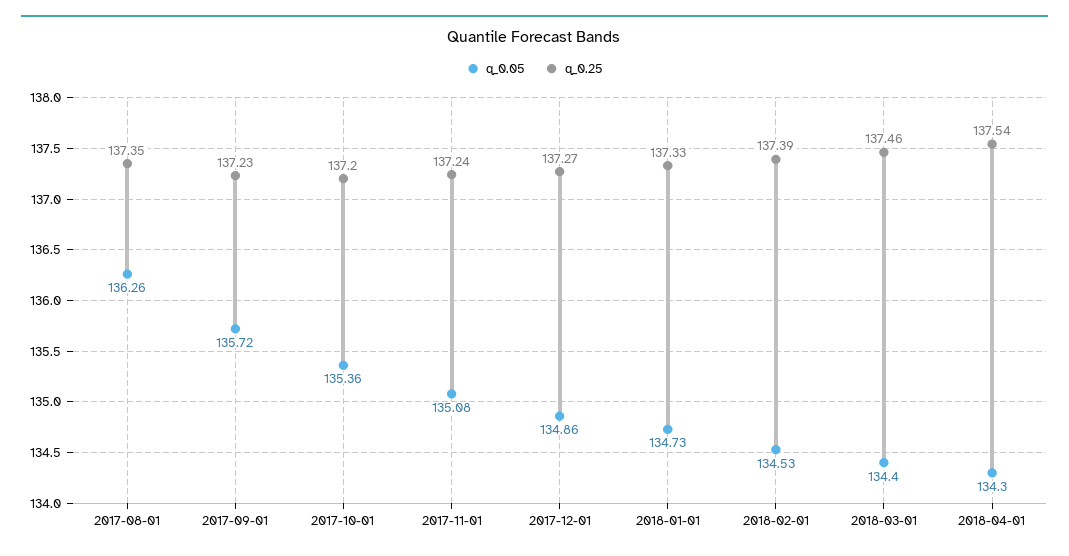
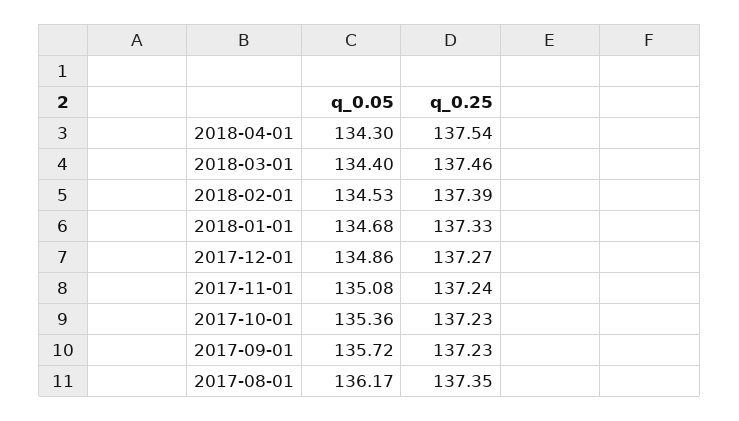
  {
    "q_0.05": {
-     "2017-08-01": 136.26,
+     "2017-08-01": 136.17,
      "2017-09-01": 135.72,
      "2017-10-01": 135.36,
      "2017-11-01": 135.08,
      "2017-12-01": 134.86,
-     "2018-01-01": 134.73,
+     "2018-01-01": 134.68,
      "2018-02-01": 134.53,
      "2018-03-01": 134.4,
      "2018-04-01": 134.3
    },
    "q_0.25": {
      "2017-08-01": 137.35,
      "2017-09-01": 137.23,
-     "2017-10-01": 137.2,
+     "2017-10-01": 137.23,
      "2017-11-01": 137.24,
      "2017-12-01": 137.27,
      "2018-01-01": 137.33,
      "2018-02-01": 137.39,
      "2018-03-01": 137.46,
      "2018-04-01": 137.54
    }
  }

